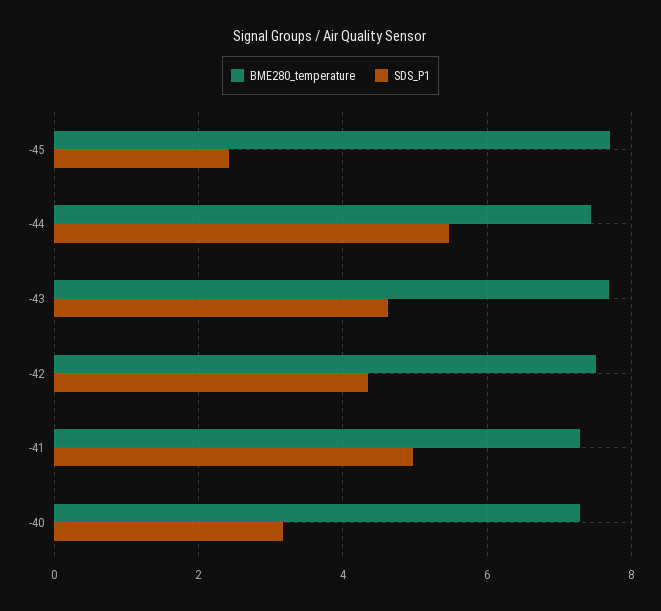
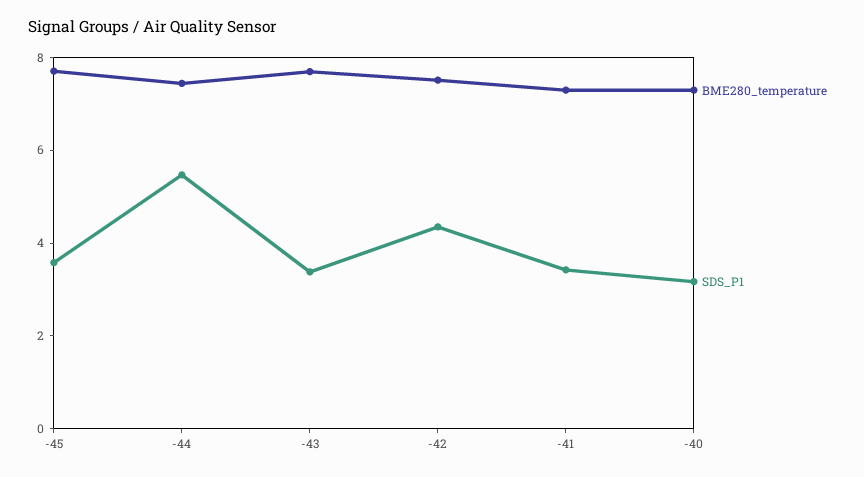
  {
    "BME280_temperature": {
      "-45": 7.8,
      "-44": 7.4,
      "-43": 7.6,
      "-42": 7.6,
      "-41": 7.2,
      "-40": 7.2
    },
    "SDS_P1": {
-     "-45": 2.4,
+     "-45": 3.5,
      "-44": 5.4,
-     "-43": 4.6,
+     "-43": 3.5,
      "-42": 4.4,
-     "-41": 5,
+     "-41": 3.5,
      "-40": 3.2
    }
  }

